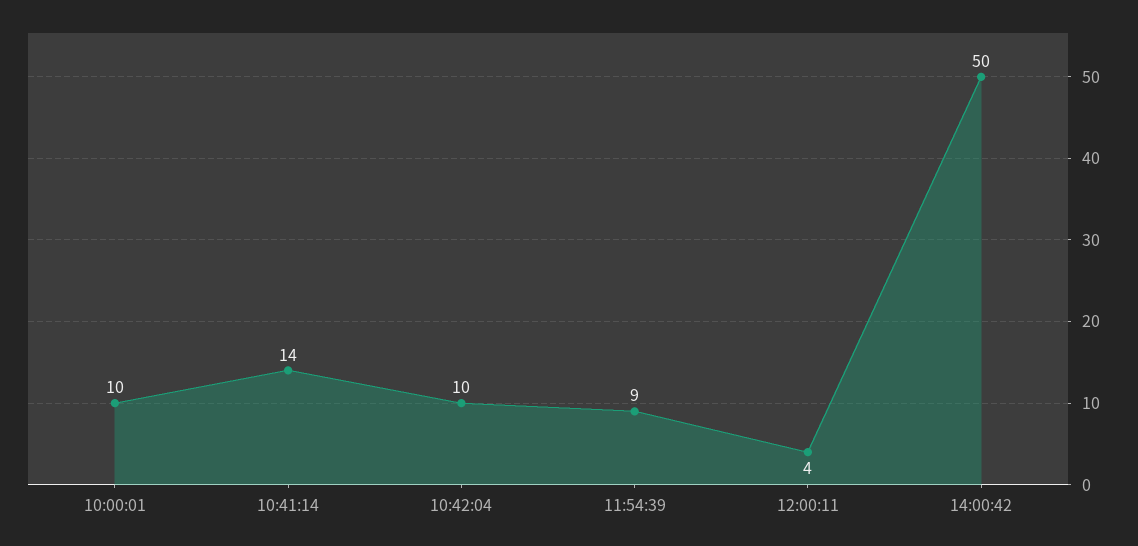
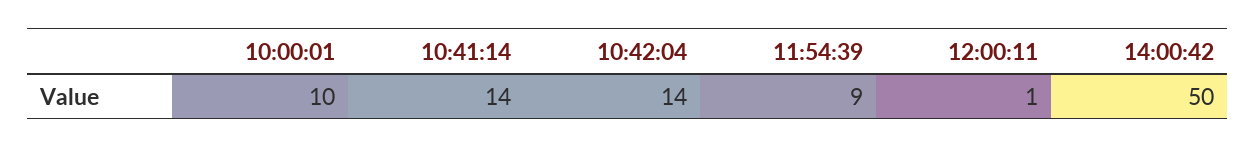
  {
    "10:00:01": 10,
    "10:41:14": 14,
-   "10:42:04": 10,
+   "10:42:04": 14,
    "11:54:39": 9,
-   "12:00:11": 4,
+   "12:00:11": 1,
    "14:00:42": 50
  }

